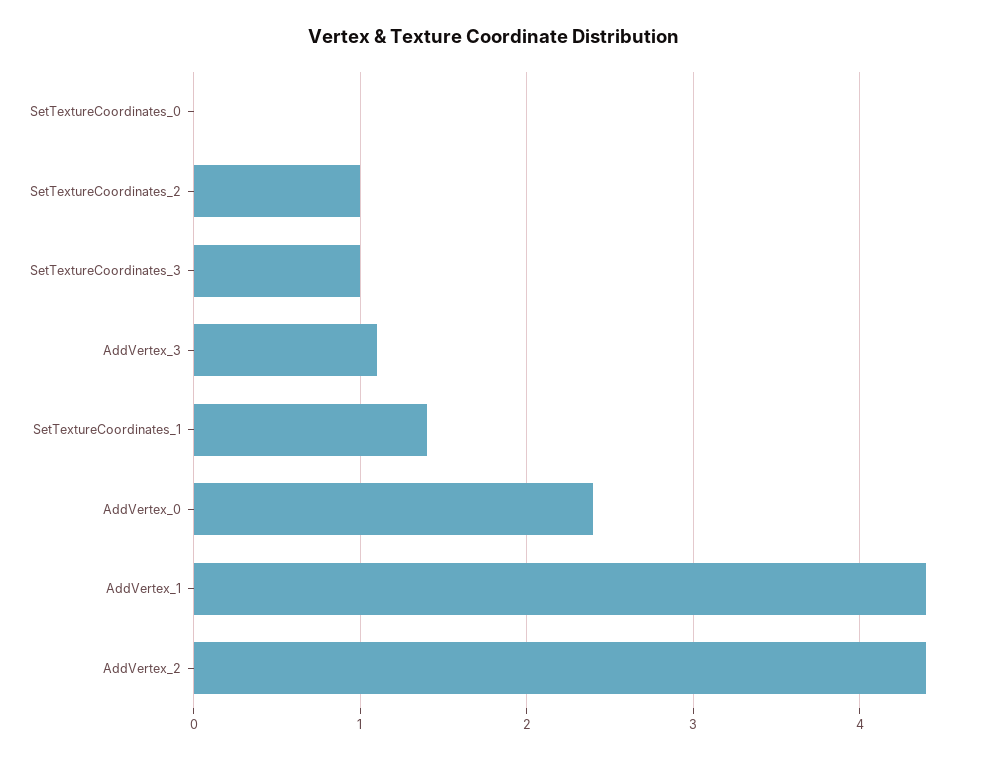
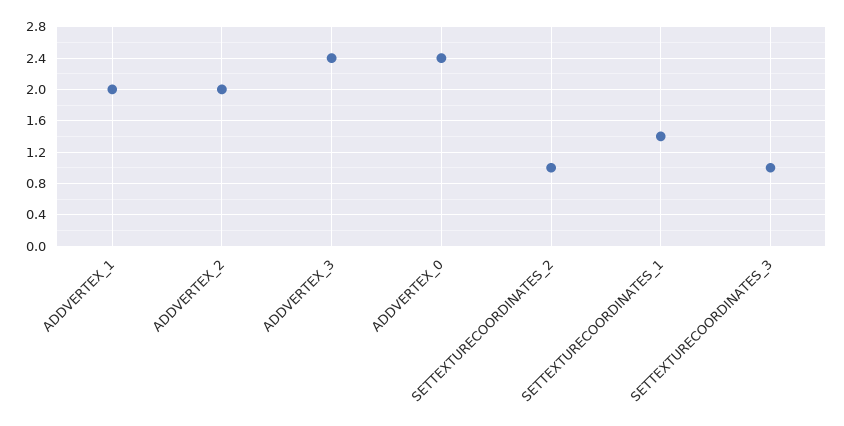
  {
-   "SetTextureCoordinates_0": 0,
    "SetTextureCoordinates_2": 1,
    "SetTextureCoordinates_3": 1,
-   "AddVertex_3": 1.1,
+   "AddVertex_3": 2.4,
    "SetTextureCoordinates_1": 1.4,
    "AddVertex_0": 2.4,
-   "AddVertex_1": 4.4,
+   "AddVertex_1": 2,
-   "AddVertex_2": 4.4
+   "AddVertex_2": 2
  }

